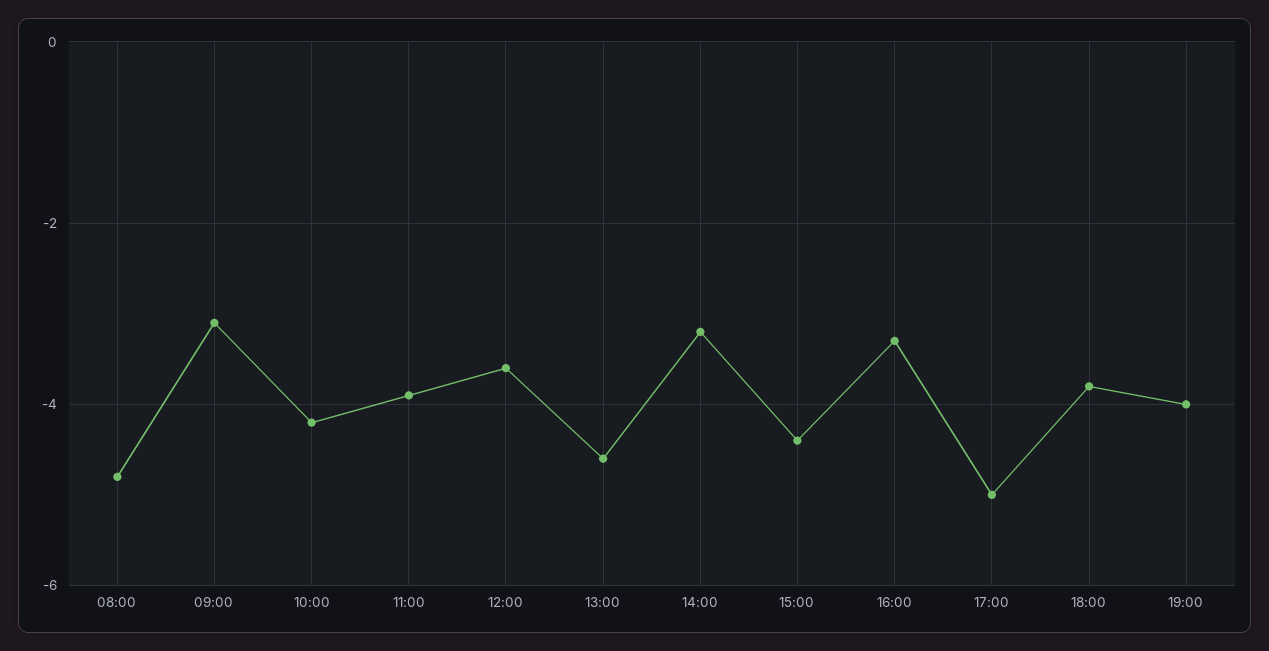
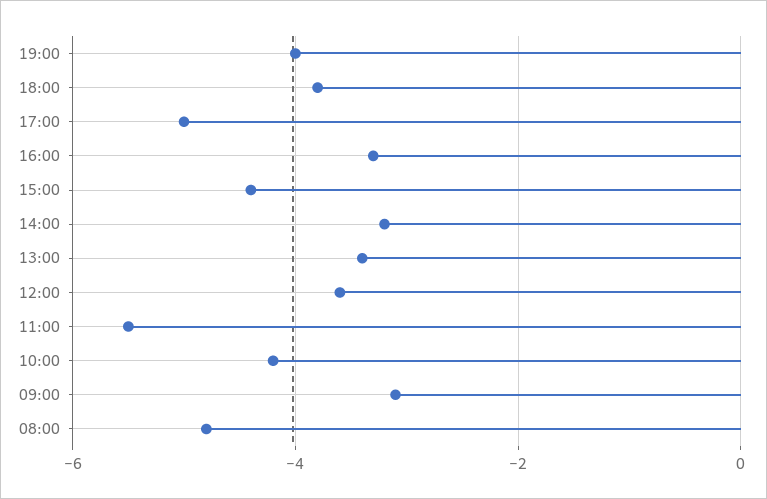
  {
    "08:00": -5,
    "09:00": -3,
    "10:00": -4,
-   "11:00": -4,
+   "11:00": -5.5,
    "12:00": -3.5,
-   "13:00": -4.5,
+   "13:00": -3.5,
    "14:00": -3,
    "15:00": -4.5,
    "16:00": -3.5,
    "17:00": -5,
    "18:00": -4,
    "19:00": -4
  }

